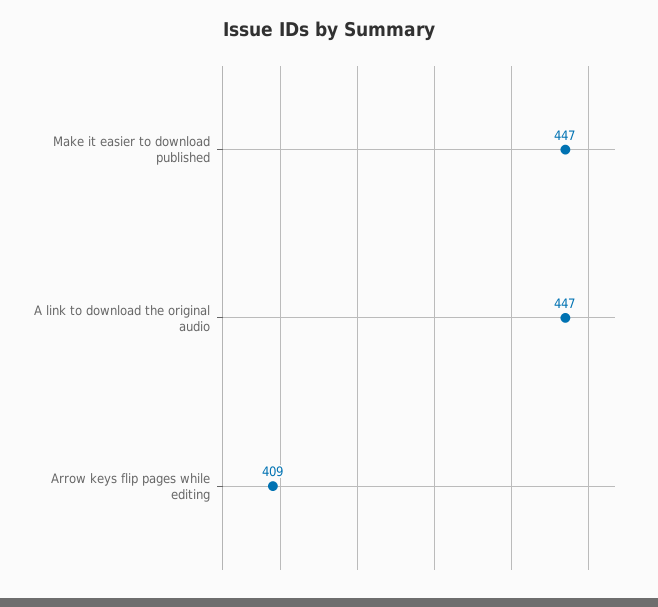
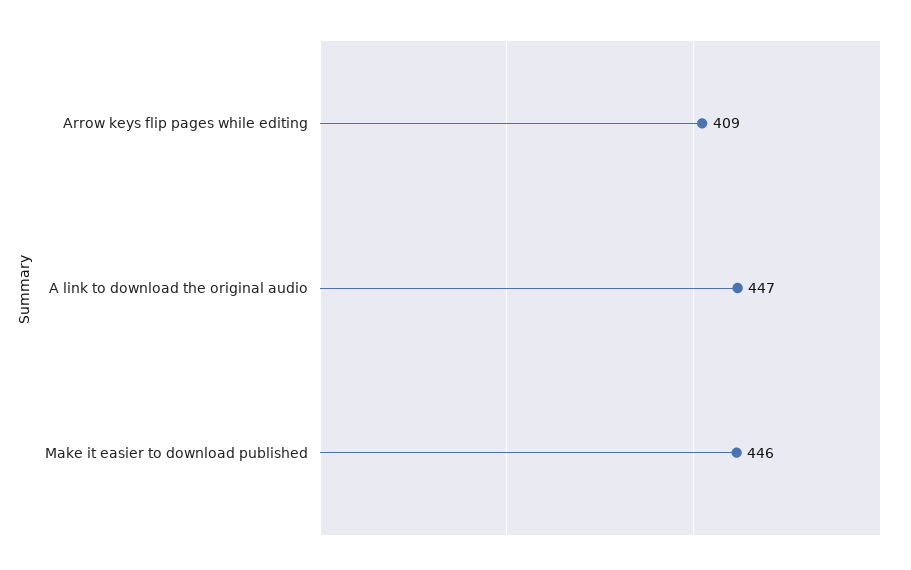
  {
-   "Make it easier to download published": 447,
+   "Make it easier to download published": 446,
    "A link to download the original audio": 447,
    "Arrow keys flip pages while editing": 409
  }

